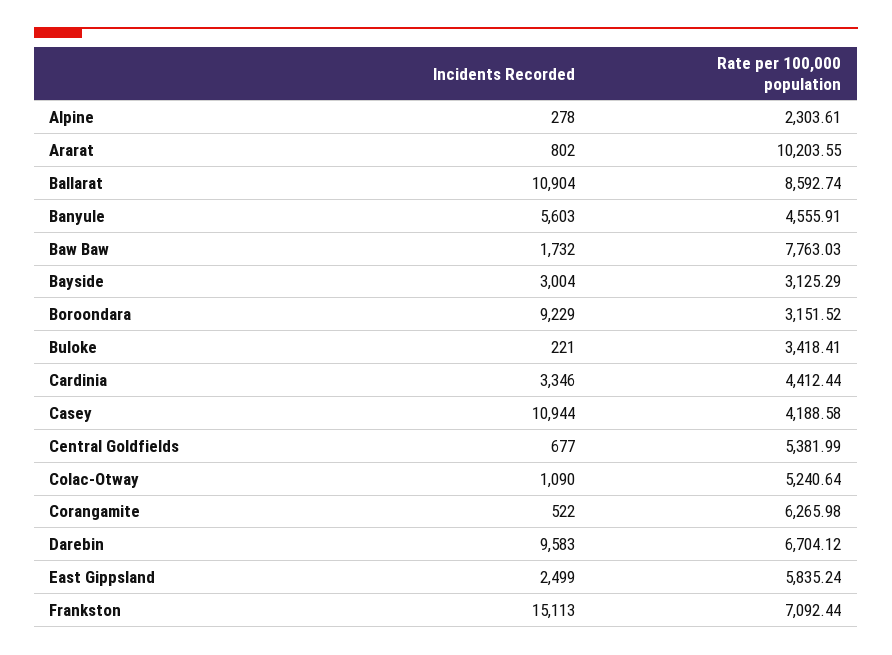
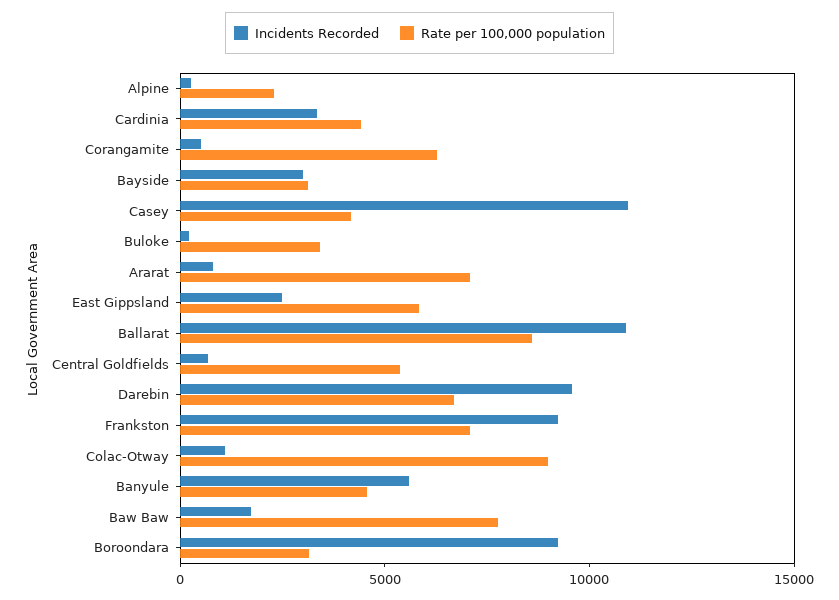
  {
    "Incidents Recorded": {
      "Alpine": 278,
      "Ararat": 802,
      "Ballarat": 10904,
      "Banyule": 5603,
      "Baw Baw": 1732,
      "Bayside": 3004,
      "Boroondara": 9229,
      "Buloke": 221,
      "Cardinia": 3346,
      "Casey": 10944,
      "Central Goldfields": 677,
      "Colac-Otway": 1090,
      "Corangamite": 522,
      "Darebin": 9583,
      "East Gippsland": 2499,
-     "Frankston": 15113
+     "Frankston": 9000
    },
    "Rate per 100,000 population": {
      "Alpine": 2303.61,
-     "Ararat": 10203.55,
+     "Ararat": 7000,
      "Ballarat": 8592.74,
      "Banyule": 4555.91,
      "Baw Baw": 7763.03,
      "Bayside": 3125.29,
      "Boroondara": 3151.52,
      "Buloke": 3418.41,
      "Cardinia": 4412.44,
      "Casey": 4188.58,
      "Central Goldfields": 5381.99,
-     "Colac-Otway": 5240.64,
+     "Colac-Otway": 9000,
      "Corangamite": 6265.98,
      "Darebin": 6704.12,
      "East Gippsland": 5835.24,
      "Frankston": 7092.44
    }
  }

